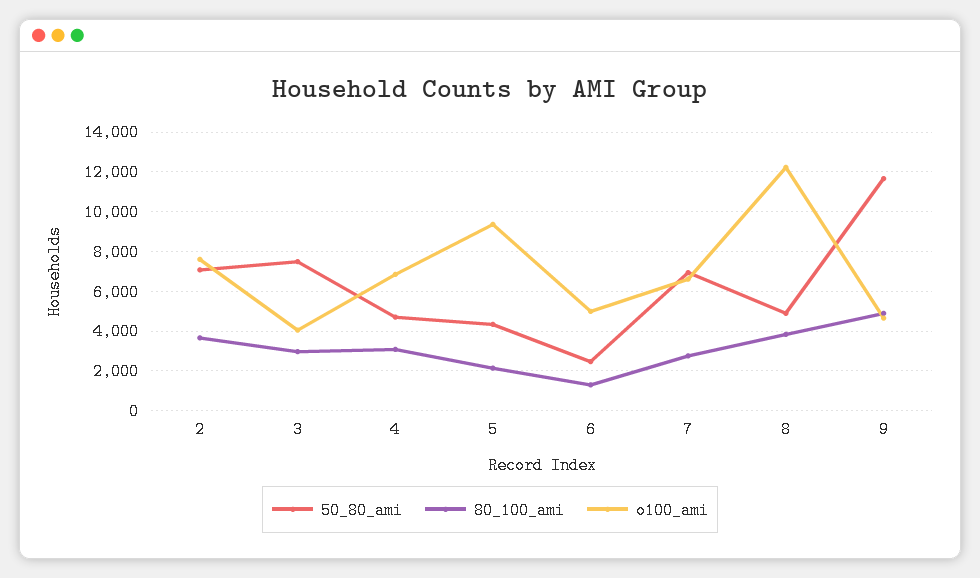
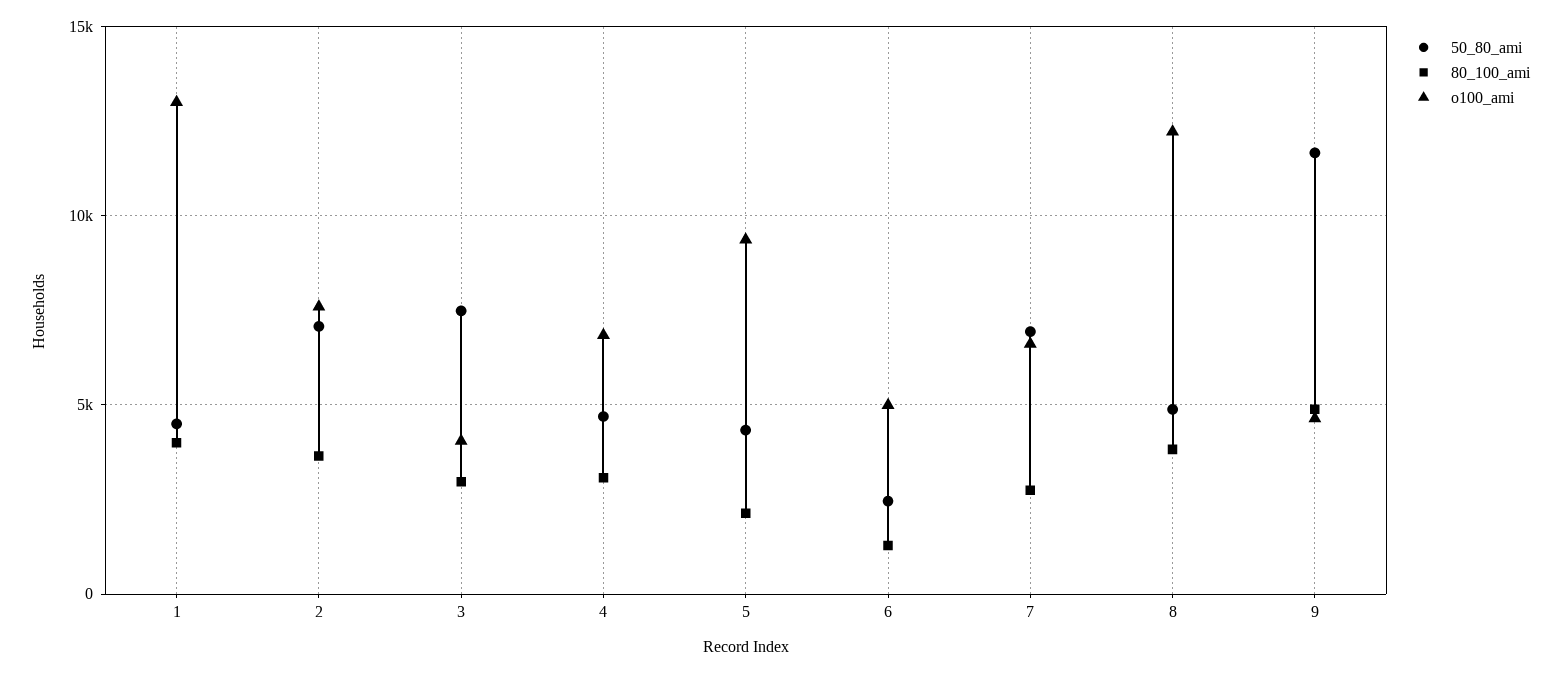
  {
    "50_80_ami": {
      "2": 7000,
      "3": 7500,
      "4": 4500,
      "5": 4500,
      "6": 2500,
      "7": 7000,
      "8": 5000,
-     "9": 11500
+     "9": 11500,
+     "1": 4500
    },
    "80_100_ami": {
      "2": 3500,
      "3": 3000,
      "4": 3000,
      "5": 2000,
      "6": 1500,
      "7": 2500,
      "8": 4000,
-     "9": 5000
+     "9": 5000,
+     "1": 4000
    },
    "o100_ami": {
      "2": 7500,
      "3": 4000,
      "4": 7000,
      "5": 9500,
      "6": 5000,
      "7": 6500,
      "8": 12000,
-     "9": 4500
+     "9": 4500,
+     "1": 13000
    }
  }

